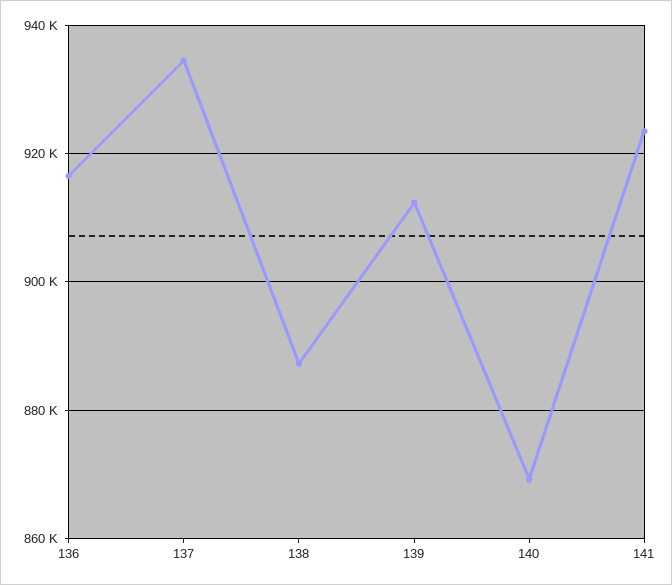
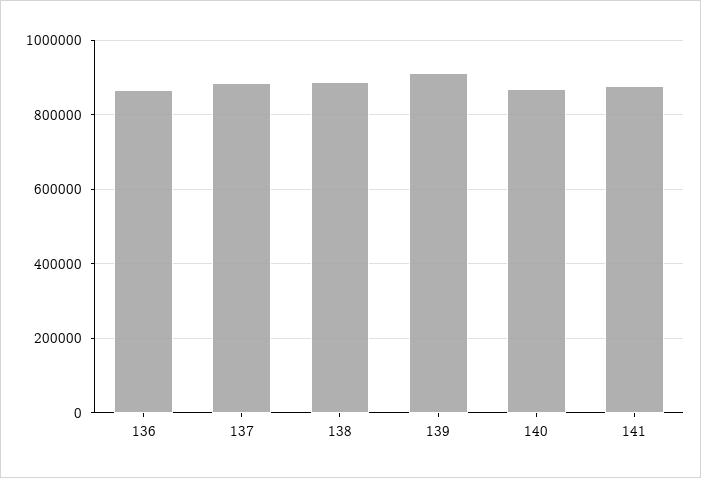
  {
-   "136": 916000,
+   "136": 860000,
-   "137": 934000,
+   "137": 880000,
    "138": 888000,
    "139": 912000,
    "140": 870000,
-   "141": 924000
+   "141": 880000
  }

